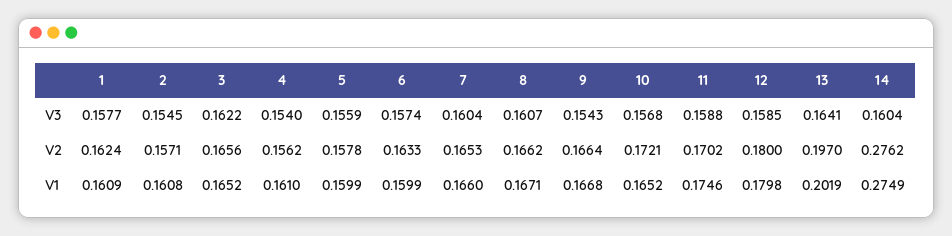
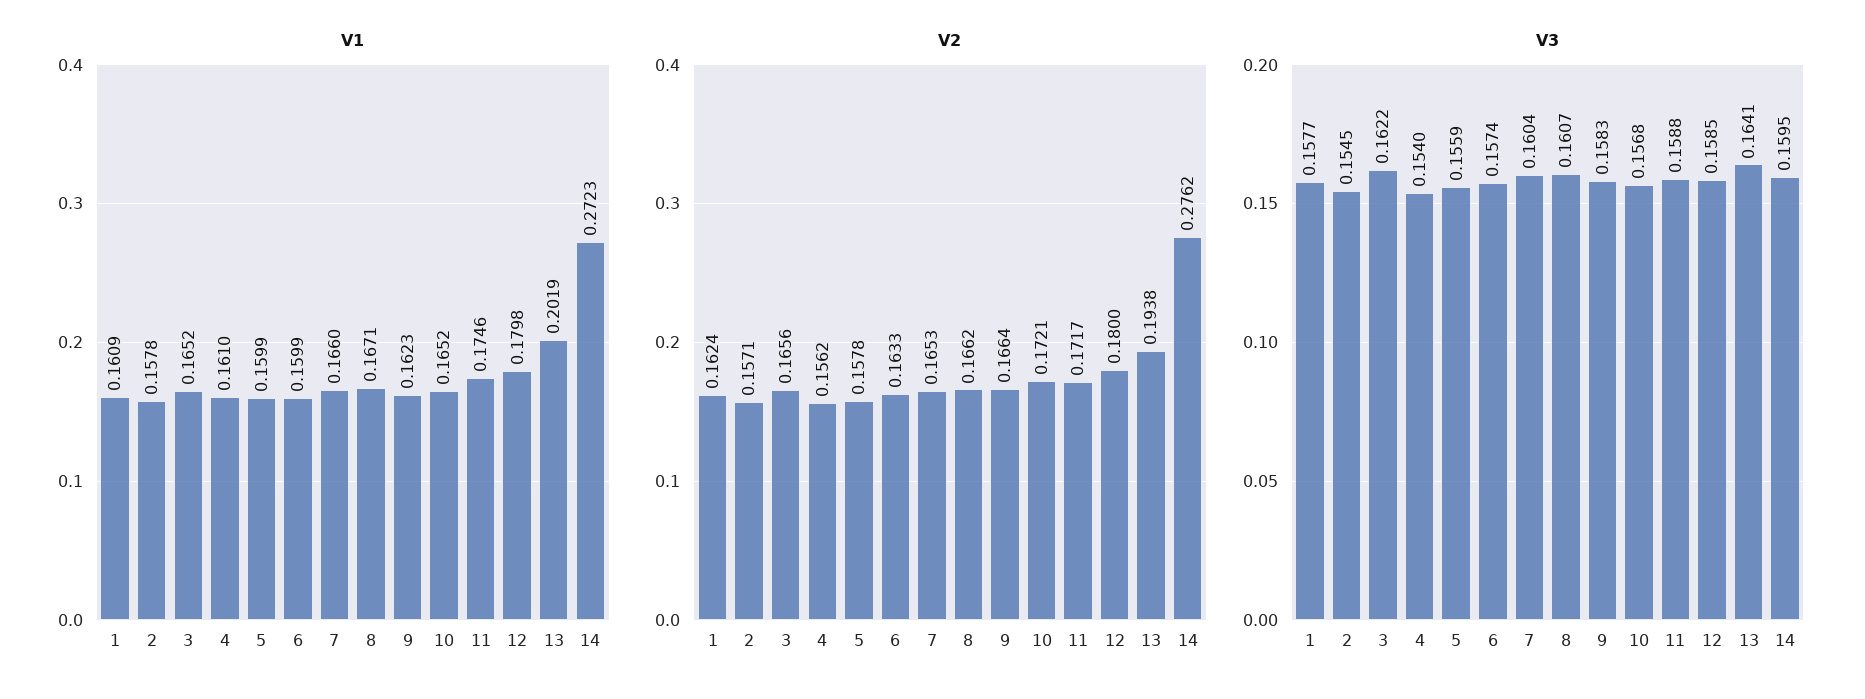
  {
    "V3": {
      "1": 0.1577,
      "2": 0.1545,
      "3": 0.1622,
      "4": 0.154,
      "5": 0.1559,
      "6": 0.1574,
      "7": 0.1604,
      "8": 0.1607,
-     "9": 0.1543,
+     "9": 0.1583,
      "10": 0.1568,
      "11": 0.1588,
      "12": 0.1585,
      "13": 0.1641,
-     "14": 0.1604
+     "14": 0.1595
    },
    "V2": {
      "1": 0.1624,
      "2": 0.1571,
      "3": 0.1656,
      "4": 0.1562,
      "5": 0.1578,
      "6": 0.1633,
      "7": 0.1653,
      "8": 0.1662,
      "9": 0.1664,
      "10": 0.1721,
-     "11": 0.1702,
+     "11": 0.1717,
      "12": 0.18,
-     "13": 0.197,
+     "13": 0.1938,
      "14": 0.2762
    },
    "V1": {
      "1": 0.1609,
-     "2": 0.1608,
+     "2": 0.1578,
      "3": 0.1652,
      "4": 0.161,
      "5": 0.1599,
      "6": 0.1599,
      "7": 0.166,
      "8": 0.1671,
-     "9": 0.1668,
+     "9": 0.1623,
      "10": 0.1652,
      "11": 0.1746,
      "12": 0.1798,
      "13": 0.2019,
-     "14": 0.2749
+     "14": 0.2723
    }
  }

